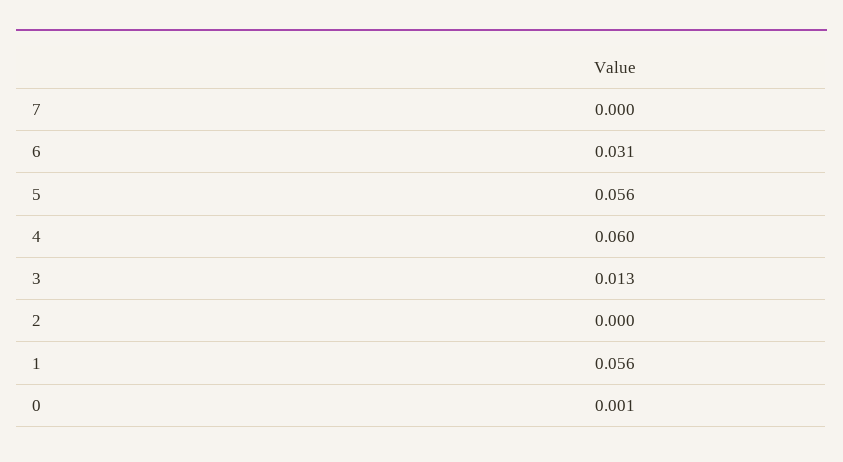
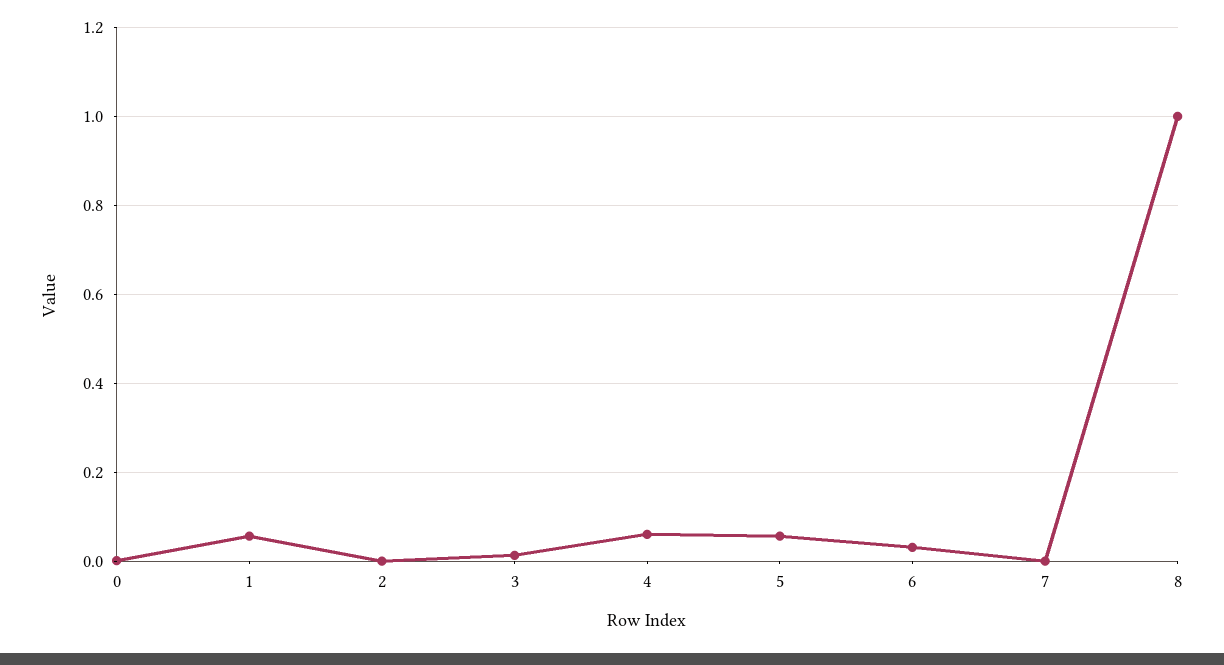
  {
    "7": 0,
    "6": 0.031,
    "5": 0.056,
    "4": 0.06,
    "3": 0.013,
    "2": 0,
    "1": 0.056,
-   "0": 0.001
+   "0": 0.001,
+   "8": 1
  }

